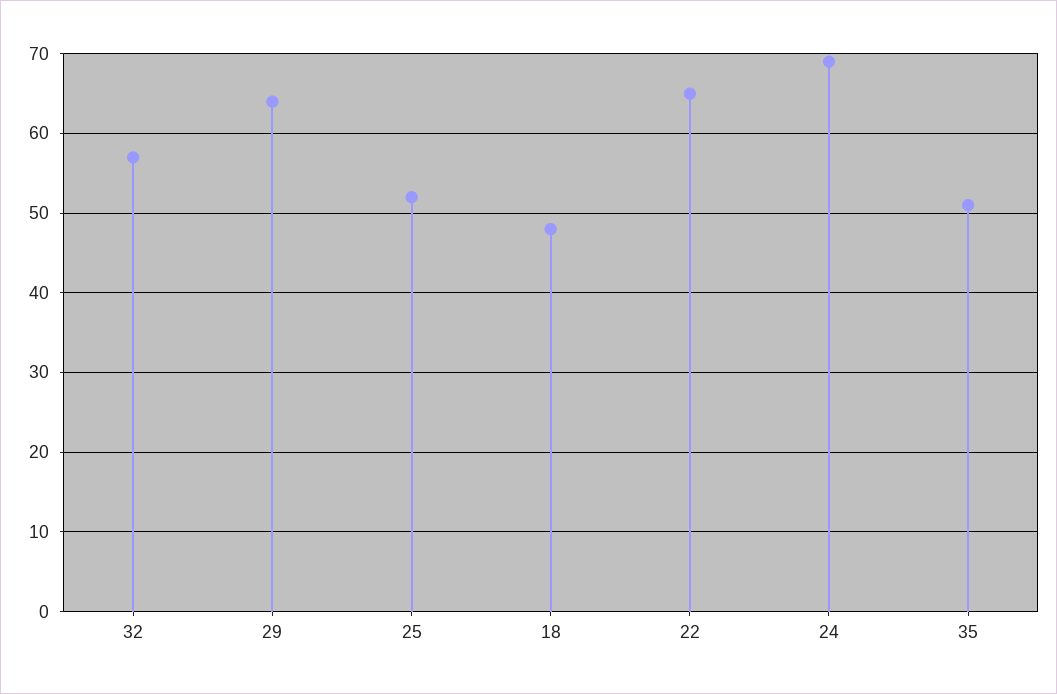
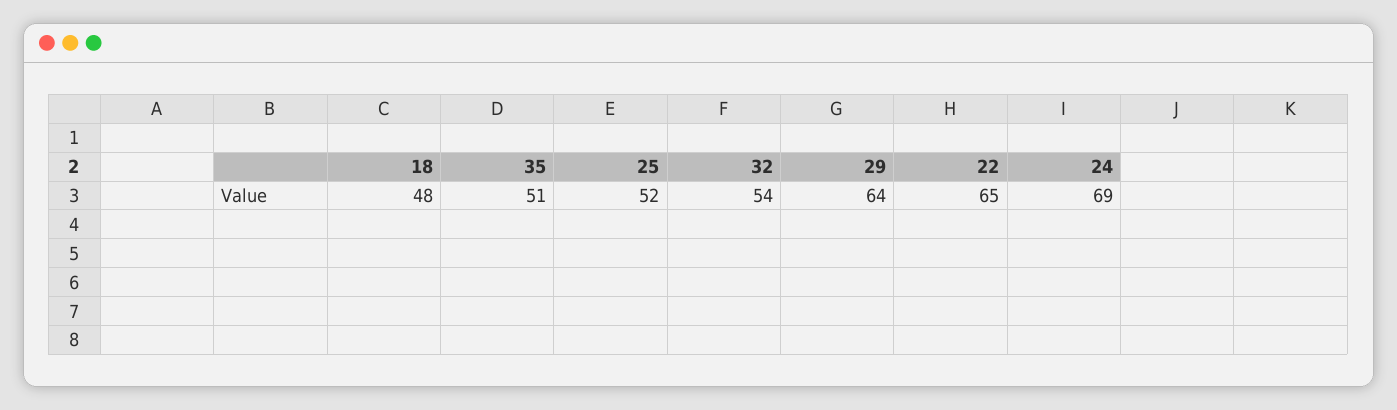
  {
-   "32": 57,
+   "32": 54,
    "29": 64,
    "25": 52,
    "18": 48,
    "22": 65,
    "24": 69,
    "35": 51
  }

